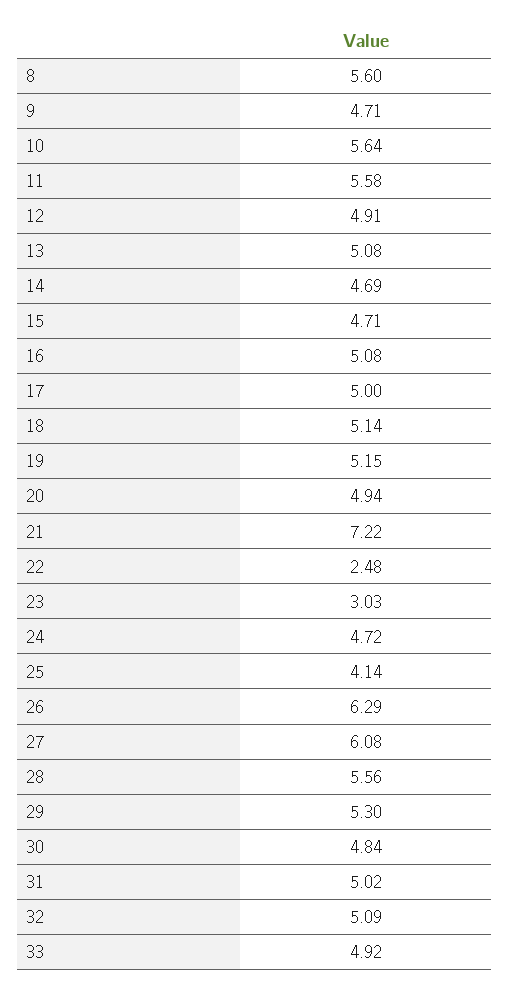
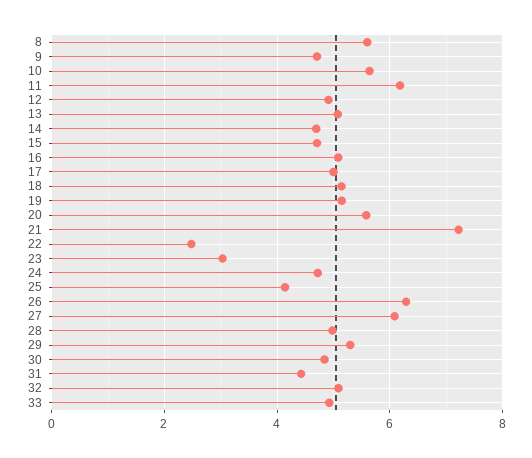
  {
    "8": 5.6,
    "9": 4.71,
    "10": 5.64,
-   "11": 5.58,
+   "11": 6.2,
    "12": 4.91,
    "13": 5.08,
    "14": 4.69,
    "15": 4.71,
    "16": 5.08,
    "17": 5,
    "18": 5.14,
    "19": 5.15,
-   "20": 4.94,
+   "20": 5.6,
    "21": 7.22,
    "22": 2.48,
    "23": 3.03,
    "24": 4.72,
    "25": 4.14,
    "26": 6.29,
    "27": 6.08,
-   "28": 5.56,
+   "28": 5,
    "29": 5.3,
    "30": 4.84,
-   "31": 5.02,
+   "31": 4.4,
    "32": 5.09,
    "33": 4.92
  }

